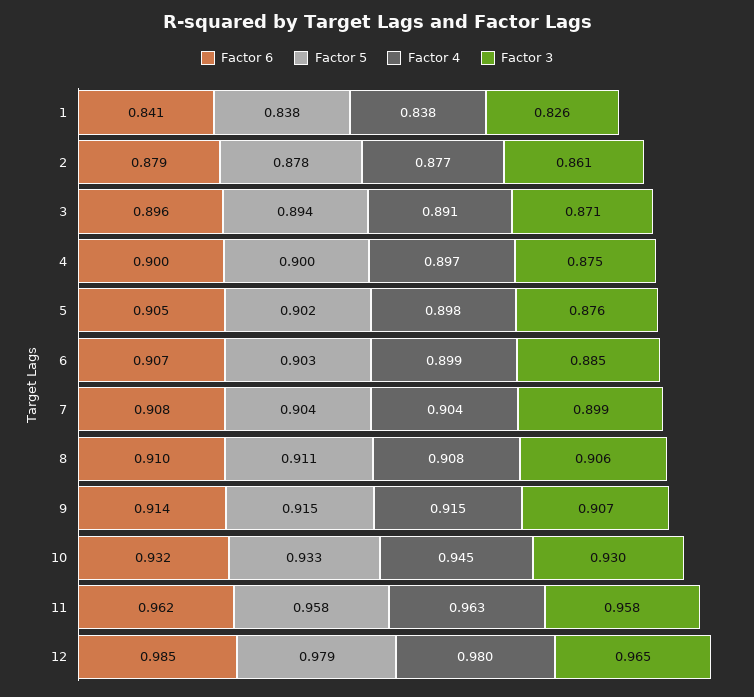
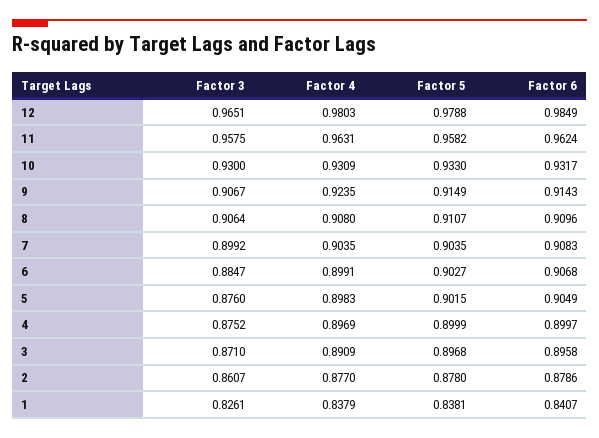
  {
    "Factor 6": {
      "1": 0.8407,
      "2": 0.8786,
      "3": 0.8958,
      "4": 0.8997,
      "5": 0.9049,
      "6": 0.9068,
      "7": 0.9083,
      "8": 0.9096,
      "9": 0.9143,
      "10": 0.9317,
      "11": 0.9624,
      "12": 0.9849
    },
    "Factor 5": {
      "1": 0.8381,
      "2": 0.878,
-     "3": 0.894,
+     "3": 0.8968,
      "4": 0.8999,
      "5": 0.9015,
      "6": 0.9027,
      "7": 0.9035,
      "8": 0.9107,
      "9": 0.9149,
      "10": 0.933,
      "11": 0.9582,
      "12": 0.9788
    },
    "Factor 4": {
      "1": 0.8379,
      "2": 0.877,
      "3": 0.8909,
      "4": 0.8969,
      "5": 0.8983,
      "6": 0.8991,
      "7": 0.9035,
      "8": 0.908,
-     "9": 0.915,
+     "9": 0.9235,
-     "10": 0.945,
+     "10": 0.9309,
      "11": 0.9631,
      "12": 0.9803
    },
    "Factor 3": {
      "1": 0.8261,
      "2": 0.8607,
      "3": 0.871,
      "4": 0.8752,
      "5": 0.876,
      "6": 0.8847,
      "7": 0.8992,
      "8": 0.9064,
      "9": 0.9067,
      "10": 0.93,
      "11": 0.9575,
      "12": 0.9651
    }
  }

